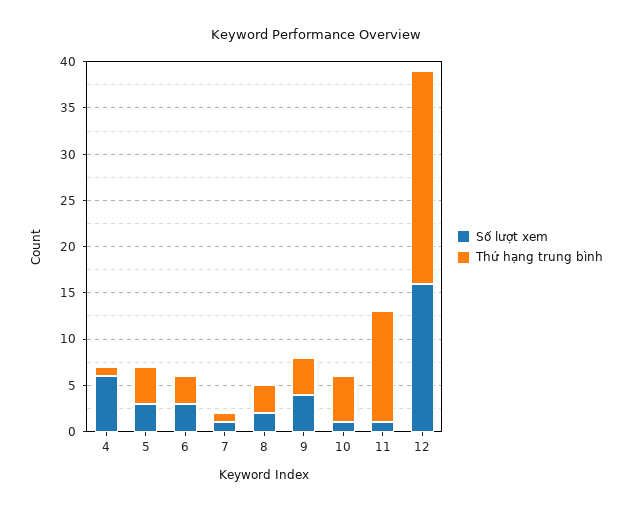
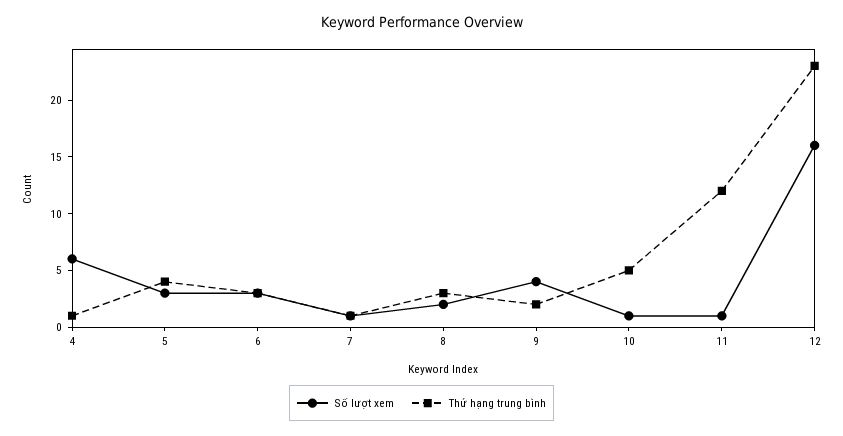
  {
    "Số lượt xem": {
      "4": 6,
      "5": 3,
      "6": 3,
      "7": 1,
      "8": 2,
      "9": 4,
      "10": 1,
      "11": 1,
      "12": 16
    },
    "Thứ hạng trung bình": {
      "4": 1,
      "5": 4,
      "6": 3,
      "7": 1,
      "8": 3,
-     "9": 4,
+     "9": 2,
      "10": 5,
      "11": 12,
      "12": 23
    }
  }

